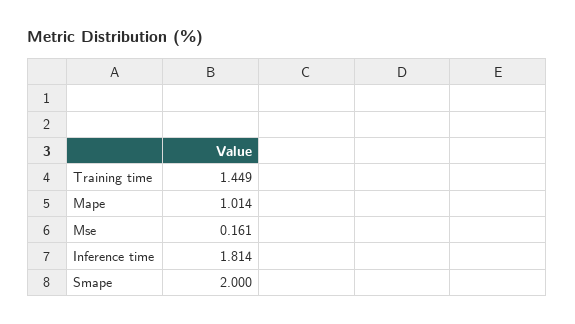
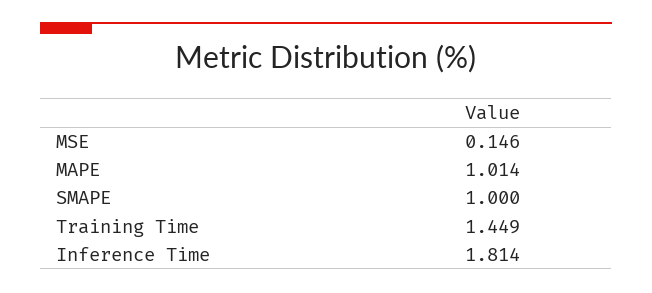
  {
    "Training time": 1.449,
    "Mape": 1.014,
-   "Mse": 0.161,
+   "Mse": 0.146,
    "Inference time": 1.814,
-   "Smape": 2
+   "Smape": 1
  }

